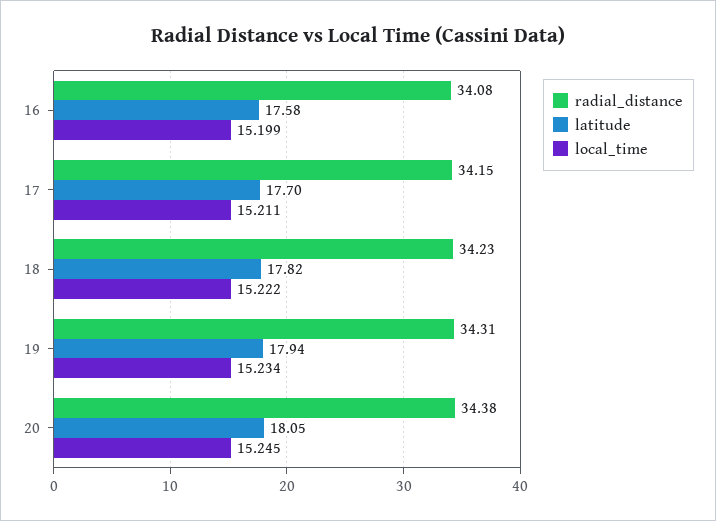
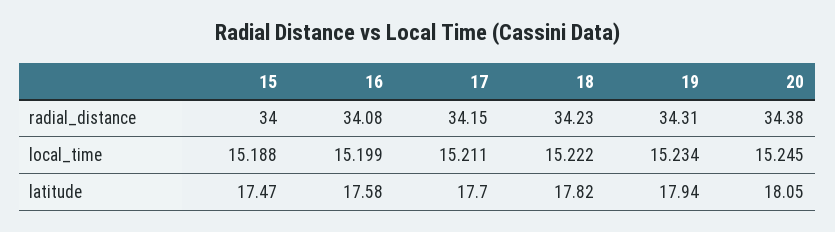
  {
    "radial_distance": {
      "16": 34.08,
      "17": 34.15,
      "18": 34.23,
      "19": 34.31,
-     "20": 34.38
+     "20": 34.38,
+     "15": 34
    },
    "latitude": {
      "16": 17.58,
      "17": 17.7,
      "18": 17.82,
      "19": 17.94,
-     "20": 18.05
+     "20": 18.05,
+     "15": 17.47
    },
    "local_time": {
      "16": 15.199,
      "17": 15.211,
      "18": 15.222,
      "19": 15.234,
-     "20": 15.245
+     "20": 15.245,
+     "15": 15.188
    }
  }

